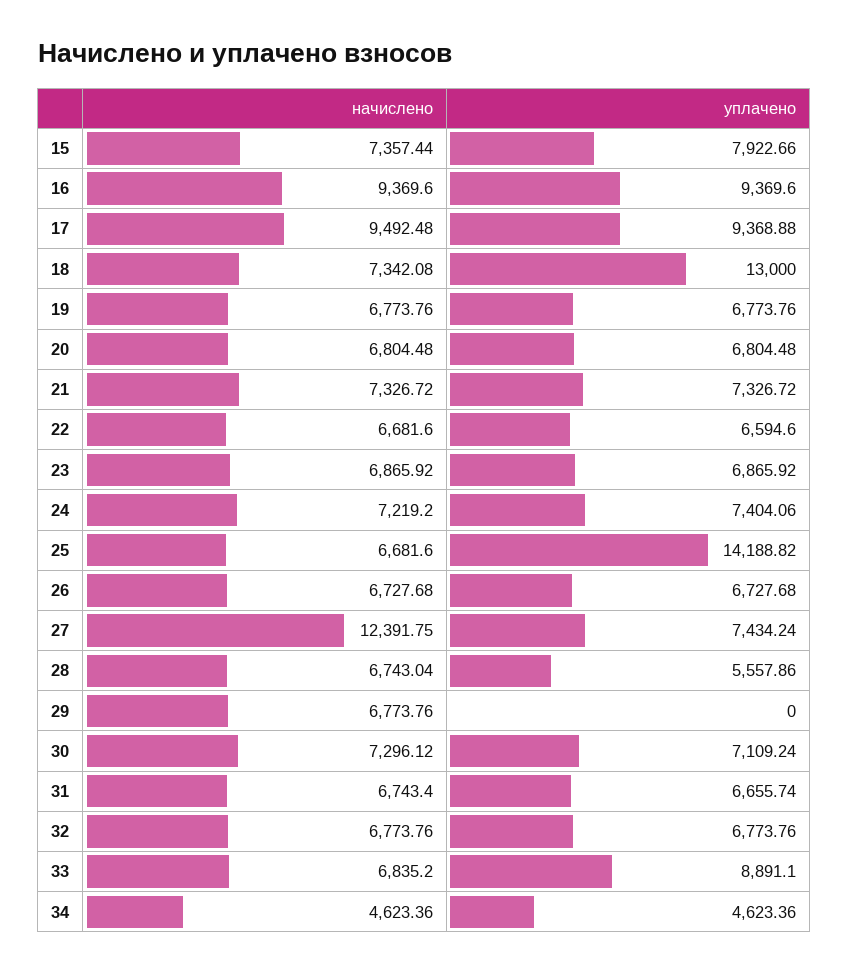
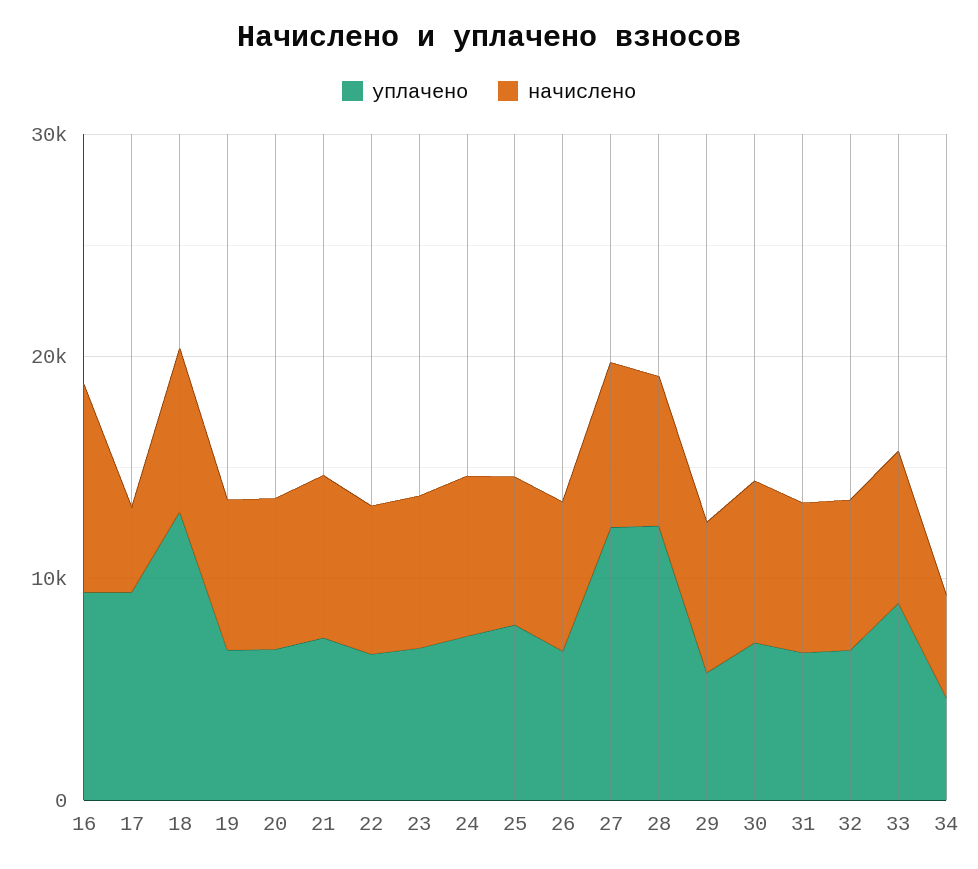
  {
    "начислено": {
-     "15": 7357.44,
      "16": 9369.6,
-     "17": 9492.48,
+     "17": 4000,
      "18": 7342.08,
      "19": 6773.76,
      "20": 6804.48,
      "21": 7326.72,
      "22": 6681.6,
      "23": 6865.92,
      "24": 7219.2,
      "25": 6681.6,
      "26": 6727.68,
-     "27": 12391.75,
+     "27": 8000,
      "28": 6743.04,
      "29": 6773.76,
      "30": 7296.12,
      "31": 6743.4,
      "32": 6773.76,
      "33": 6835.2,
      "34": 4623.36
    },
    "уплачено": {
-     "15": 7922.66,
      "16": 9369.6,
      "17": 9368.88,
      "18": 13000,
      "19": 6773.76,
      "20": 6804.48,
      "21": 7326.72,
      "22": 6594.6,
      "23": 6865.92,
      "24": 7404.06,
-     "25": 14188.82,
+     "25": 8000,
      "26": 6727.68,
-     "27": 7434.24,
+     "27": 12000,
-     "28": 5557.86,
+     "28": 12000,
-     "29": 0,
+     "29": 6000,
      "30": 7109.24,
      "31": 6655.74,
      "32": 6773.76,
      "33": 8891.1,
      "34": 4623.36
    }
  }

